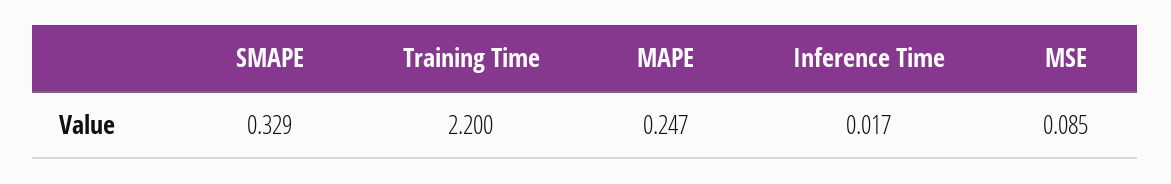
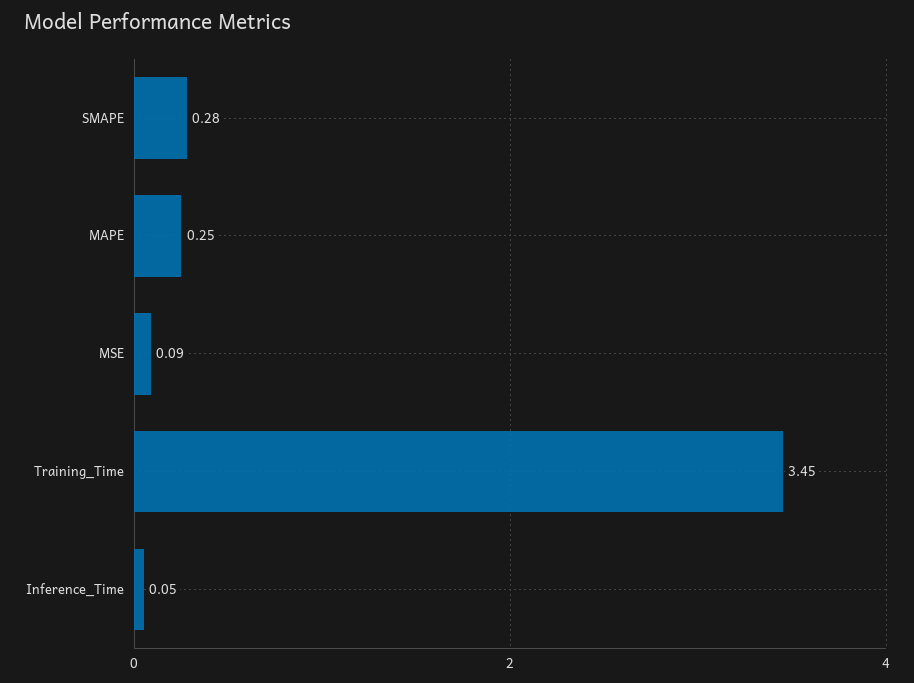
  {
-   "SMAPE": 0.329,
+   "SMAPE": 0.28,
-   "Training Time": 2.2,
+   "Training Time": 3.45,
    "MAPE": 0.247,
-   "Inference Time": 0.017,
+   "Inference Time": 0.05,
    "MSE": 0.085
  }

